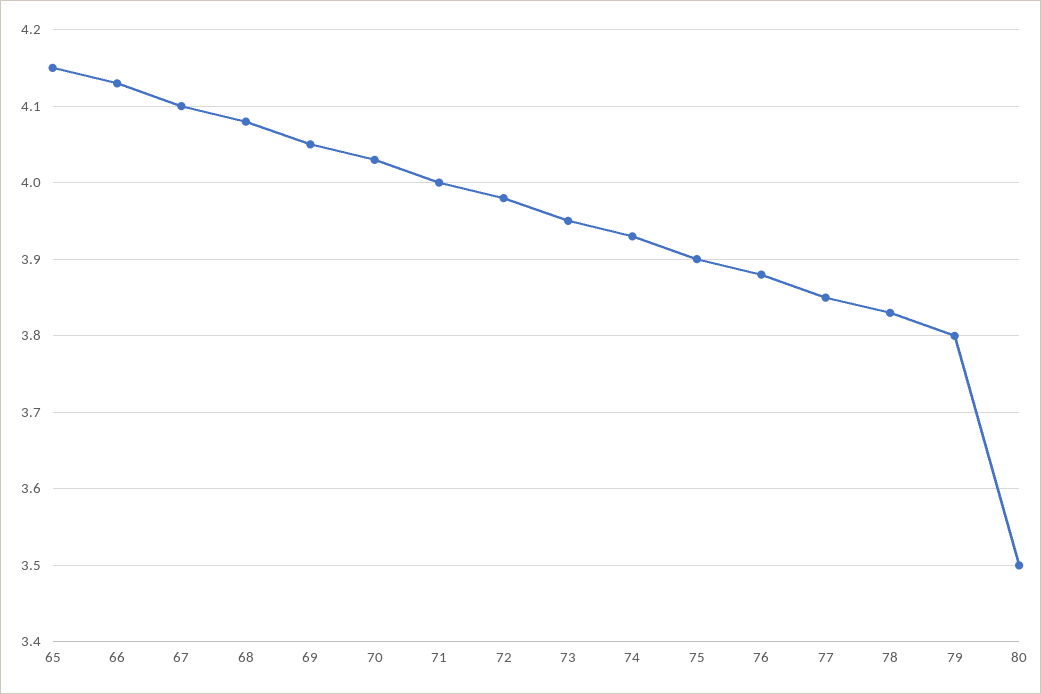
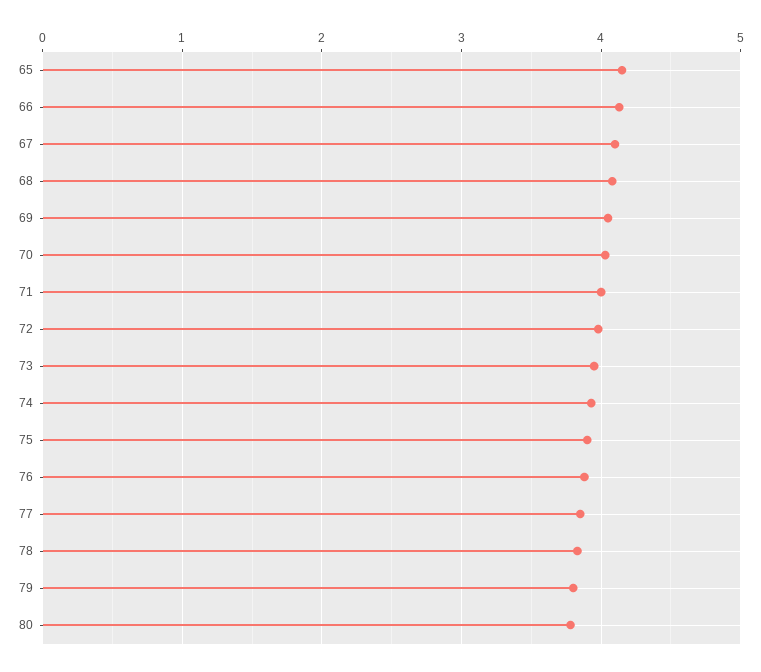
  {
    "65": 4.15,
    "66": 4.13,
    "67": 4.1,
    "68": 4.08,
    "69": 4.05,
    "70": 4.03,
    "71": 4,
    "72": 3.98,
    "73": 3.95,
    "74": 3.93,
    "75": 3.9,
    "76": 3.88,
    "77": 3.85,
    "78": 3.83,
    "79": 3.8,
-   "80": 3.5
+   "80": 3.8
  }

